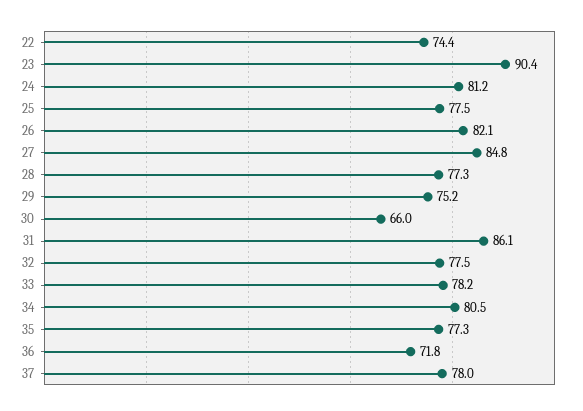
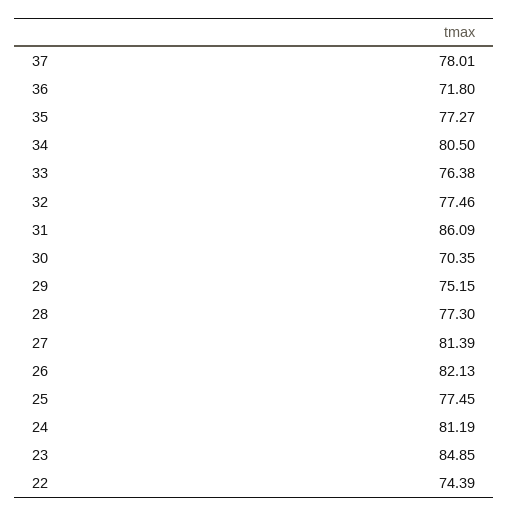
  {
    "22": 74.39,
-   "23": 90.4,
+   "23": 84.85,
    "24": 81.19,
    "25": 77.45,
    "26": 82.13,
-   "27": 84.8,
+   "27": 81.39,
    "28": 77.3,
    "29": 75.15,
-   "30": 66,
+   "30": 70.35,
    "31": 86.09,
    "32": 77.46,
-   "33": 78.2,
+   "33": 76.38,
    "34": 80.5,
    "35": 77.27,
    "36": 71.8,
    "37": 78.01
  }

